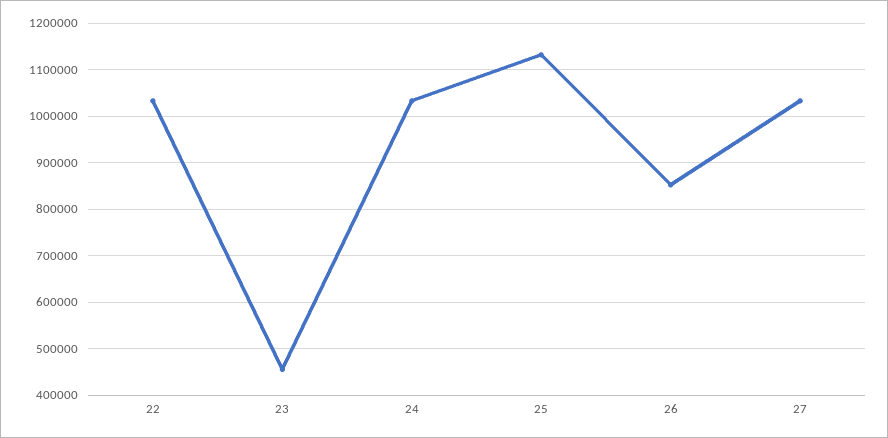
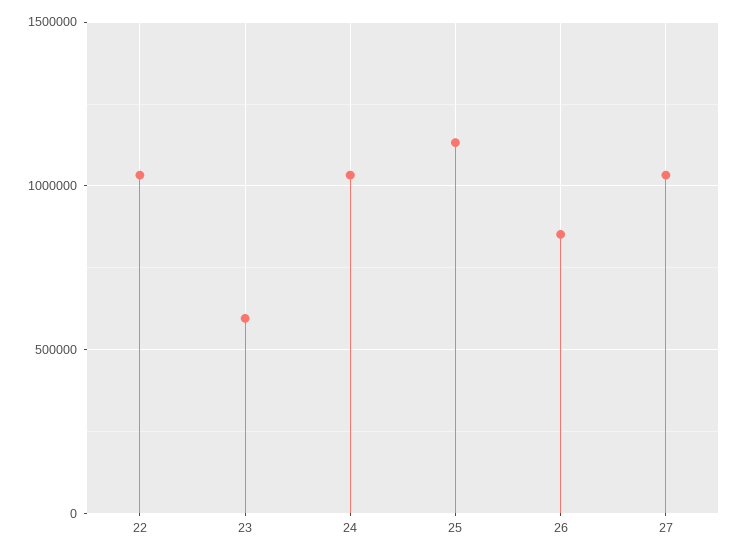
  {
    "22": 1040000,
-   "23": 460000,
+   "23": 600000,
    "24": 1040000,
    "25": 1140000,
    "26": 860000,
    "27": 1040000
  }

